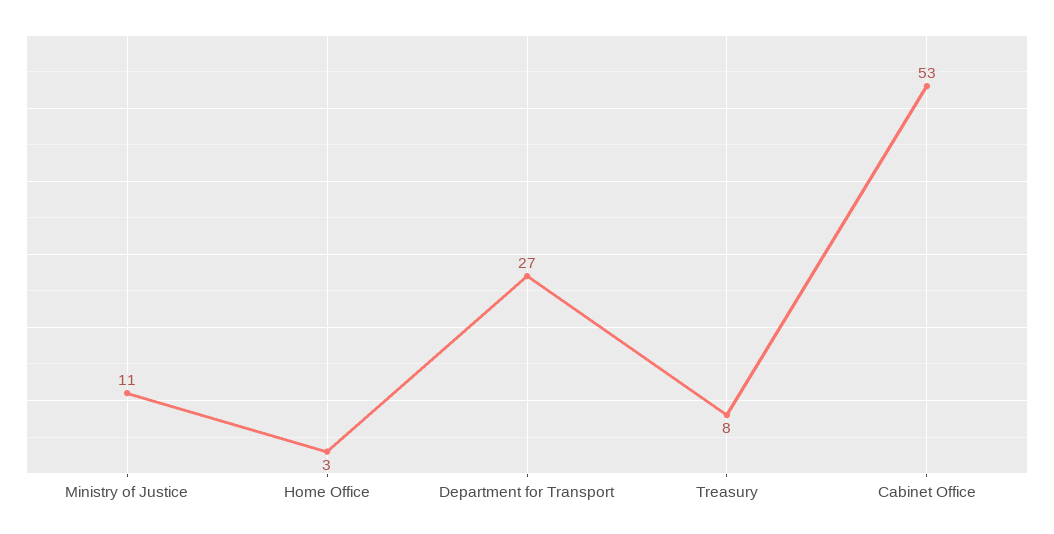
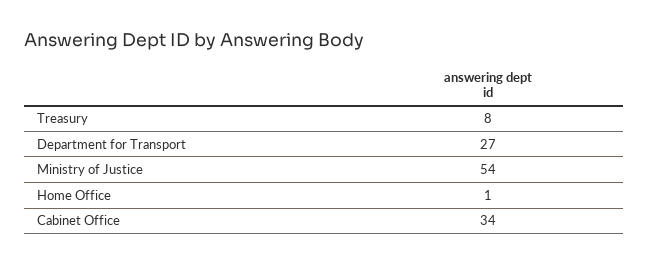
  {
-   "Ministry of Justice": 11,
+   "Ministry of Justice": 54,
-   "Home Office": 3,
+   "Home Office": 1,
    "Department for Transport": 27,
    "Treasury": 8,
-   "Cabinet Office": 53
+   "Cabinet Office": 34
  }

